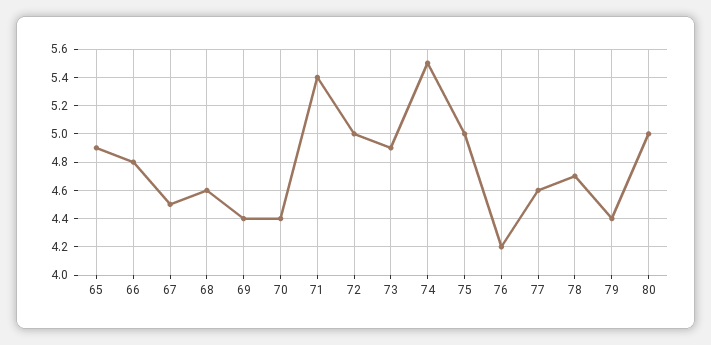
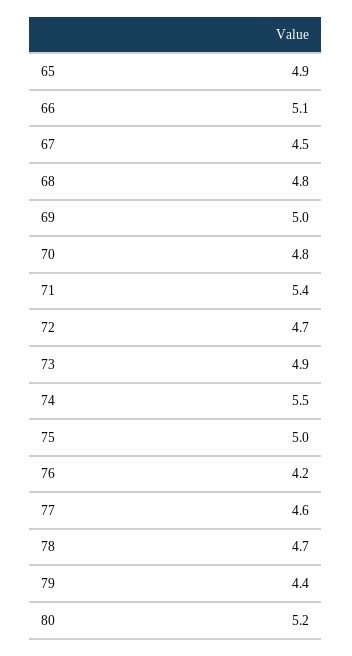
  {
    "65": 4.9,
-   "66": 4.8,
+   "66": 5.1,
    "67": 4.5,
-   "68": 4.6,
+   "68": 4.8,
-   "69": 4.4,
+   "69": 5,
-   "70": 4.4,
+   "70": 4.8,
    "71": 5.4,
-   "72": 5,
+   "72": 4.7,
    "73": 4.9,
    "74": 5.5,
    "75": 5,
    "76": 4.2,
    "77": 4.6,
    "78": 4.7,
    "79": 4.4,
-   "80": 5
+   "80": 5.2
  }

